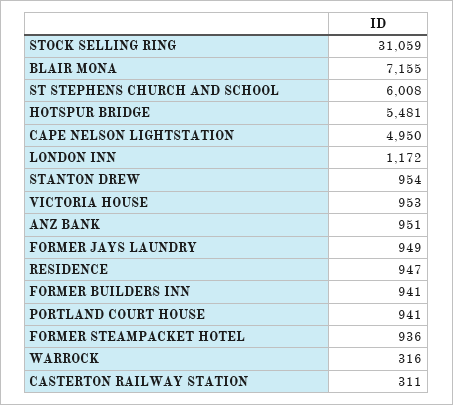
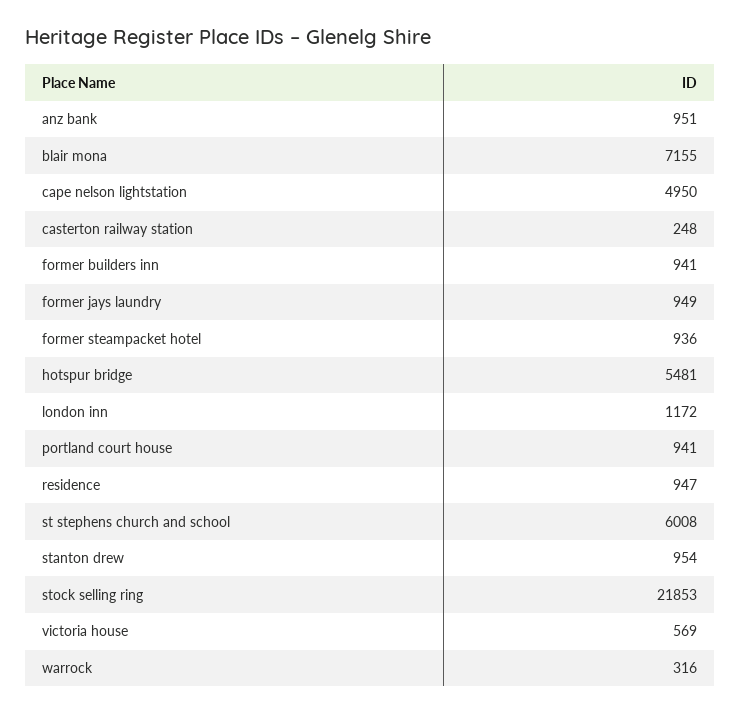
  {
-   "STOCK SELLING RING": 31059,
+   "STOCK SELLING RING": 21853,
    "BLAIR MONA": 7155,
    "ST STEPHENS CHURCH AND SCHOOL": 6008,
    "HOTSPUR BRIDGE": 5481,
    "CAPE NELSON LIGHTSTATION": 4950,
    "LONDON INN": 1172,
    "STANTON DREW": 954,
-   "VICTORIA HOUSE": 953,
+   "VICTORIA HOUSE": 569,
    "ANZ BANK": 951,
    "FORMER JAYS LAUNDRY": 949,
    "RESIDENCE": 947,
    "FORMER BUILDERS INN": 941,
    "PORTLAND COURT HOUSE": 941,
    "FORMER STEAMPACKET HOTEL": 936,
    "WARROCK": 316,
-   "CASTERTON RAILWAY STATION": 311
+   "CASTERTON RAILWAY STATION": 248
  }

